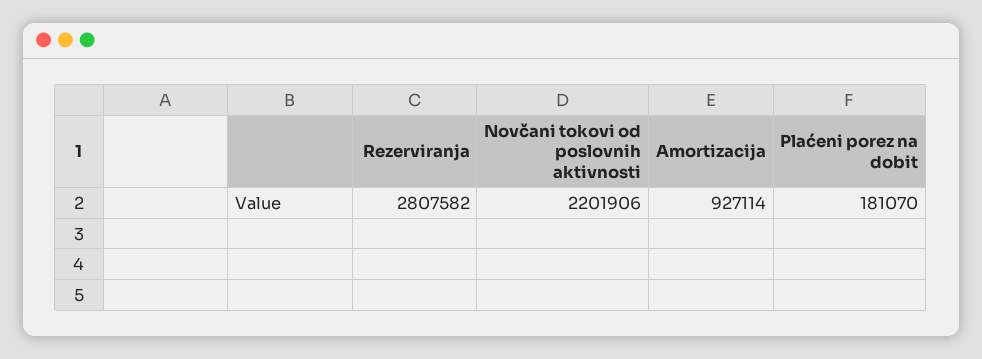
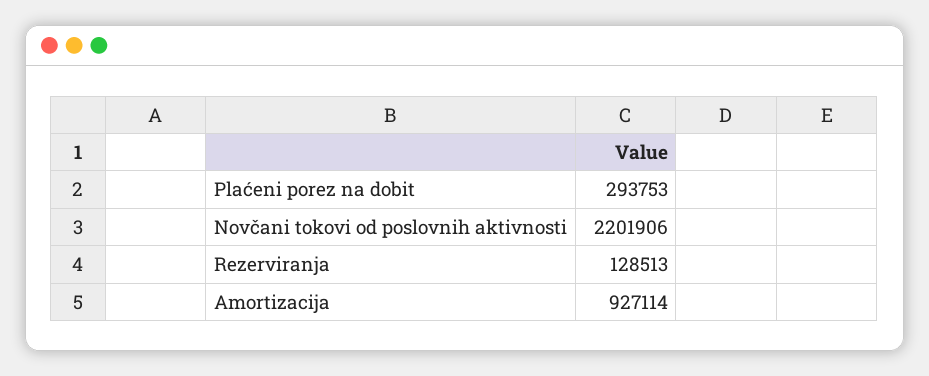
  {
-   "Rezerviranja": 2807582,
+   "Rezerviranja": 128513,
    "Novčani tokovi od poslovnih aktivnosti": 2201906,
    "Amortizacija": 927114,
-   "Plaćeni porez na dobit": 181070
+   "Plaćeni porez na dobit": 293753
  }

